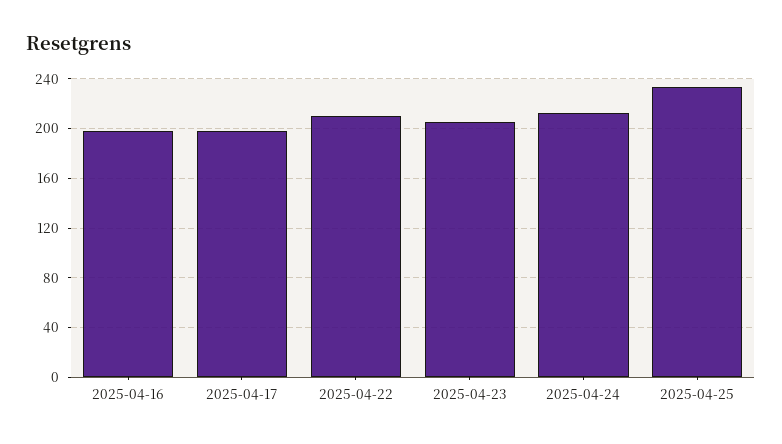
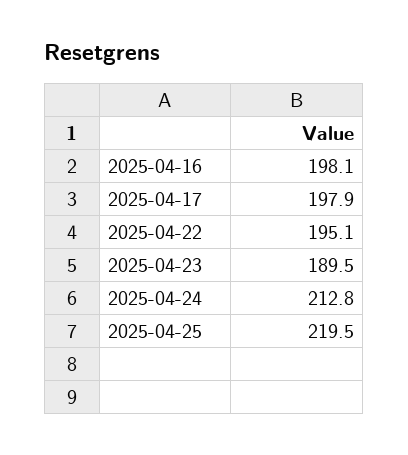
  {
    "2025-04-16": 198.1,
    "2025-04-17": 197.9,
-   "2025-04-22": 210,
+   "2025-04-22": 195.1,
-   "2025-04-23": 205,
+   "2025-04-23": 189.5,
    "2025-04-24": 212.8,
-   "2025-04-25": 235
+   "2025-04-25": 219.5
  }

